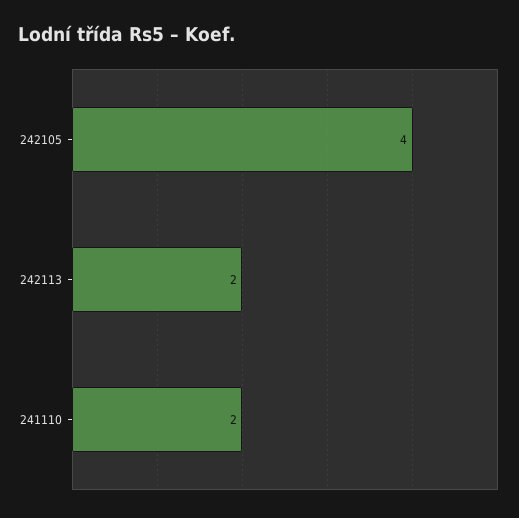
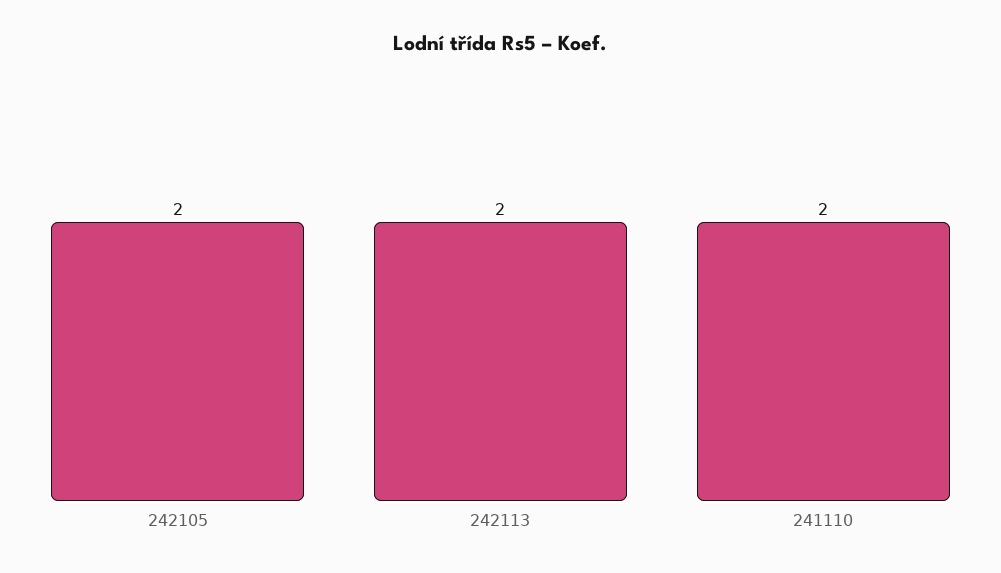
  {
-   "242105": 4,
+   "242105": 2,
    "242113": 2,
    "241110": 2
  }

